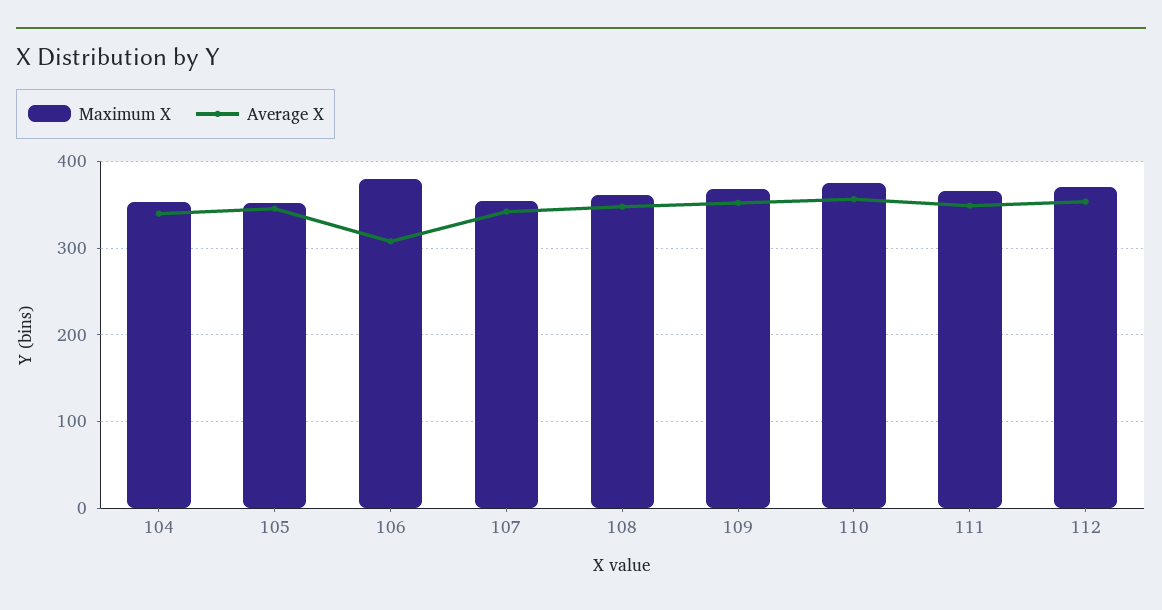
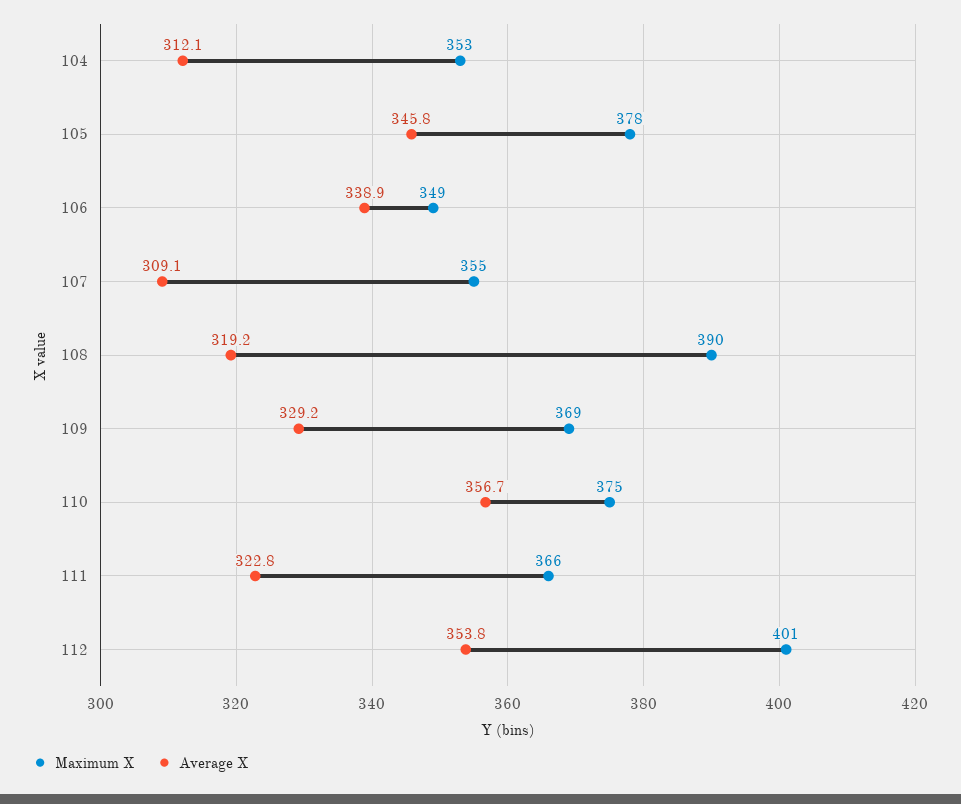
  {
    "Maximum X": {
      "104": 353,
-     "105": 350,
+     "105": 378,
-     "106": 380,
+     "106": 349,
      "107": 355,
-     "108": 360,
+     "108": 390,
      "109": 369,
      "110": 375,
      "111": 366,
-     "112": 370
+     "112": 401
    },
    "Average X": {
-     "104": 340,
+     "104": 312.1,
      "105": 345.8,
-     "106": 310,
+     "106": 338.9,
-     "107": 340,
+     "107": 309.1,
-     "108": 350,
+     "108": 319.2,
-     "109": 350,
+     "109": 329.2,
      "110": 356.7,
-     "111": 350,
+     "111": 322.8,
      "112": 353.8
    }
  }

